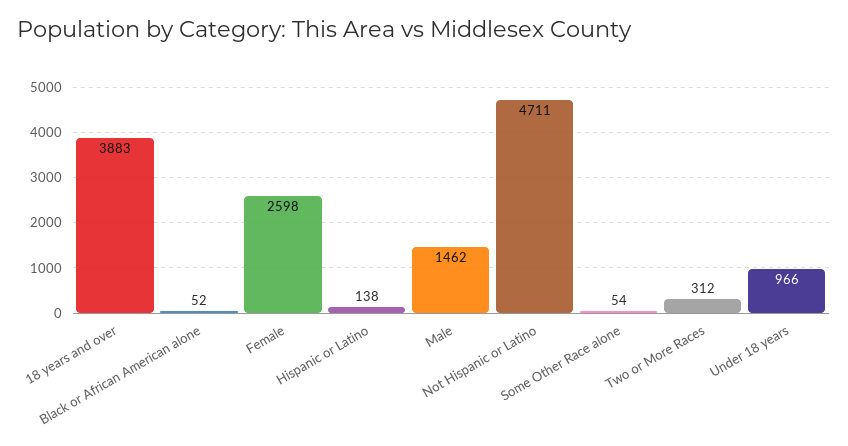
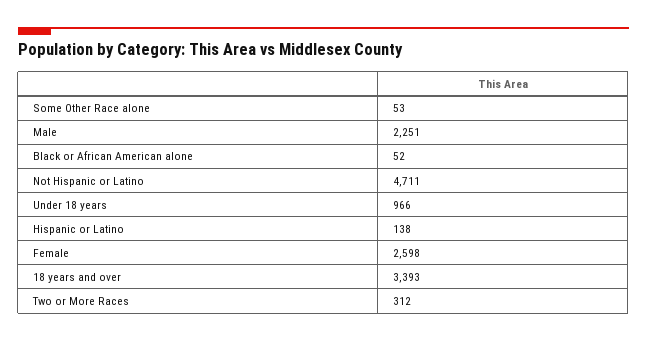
  {
-   "18 years and over": 3883,
+   "18 years and over": 3393,
    "Black or African American alone": 52,
    "Female": 2598,
    "Hispanic or Latino": 138,
-   "Male": 1462,
+   "Male": 2251,
    "Not Hispanic or Latino": 4711,
-   "Some Other Race alone": 54,
+   "Some Other Race alone": 53,
    "Two or More Races": 312,
    "Under 18 years": 966
  }

